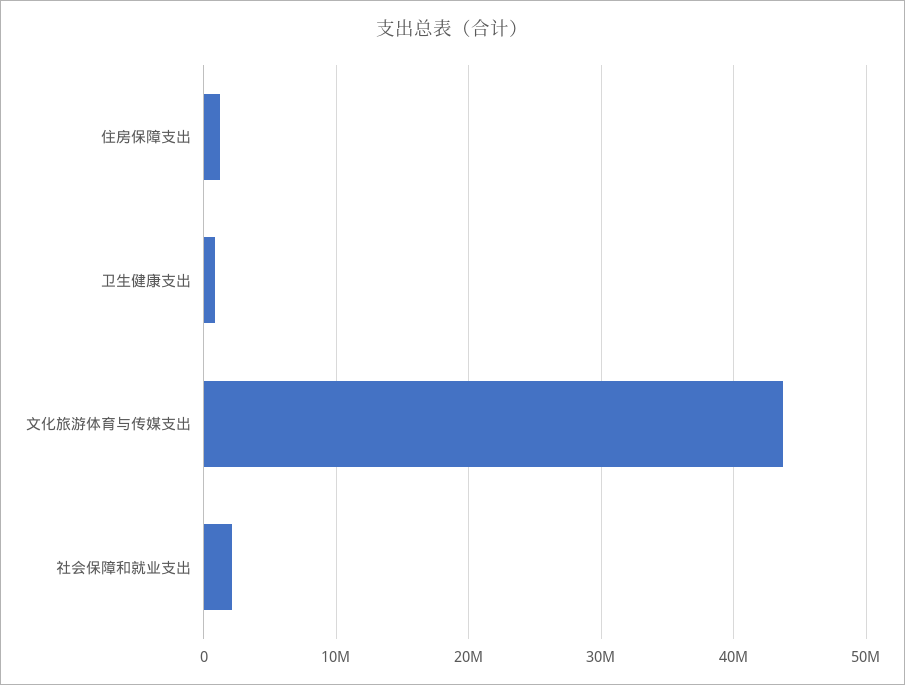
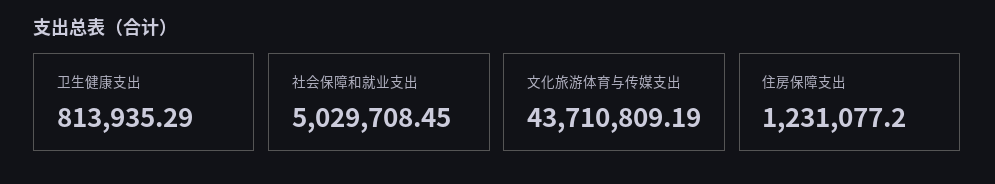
  {
    "住房保障支出": 1231077.2,
    "卫生健康支出": 813935.29,
    "文化旅游体育与传媒支出": 43710809.19,
-   "社会保障和就业支出": 2000000
+   "社会保障和就业支出": 5029708.45
  }

